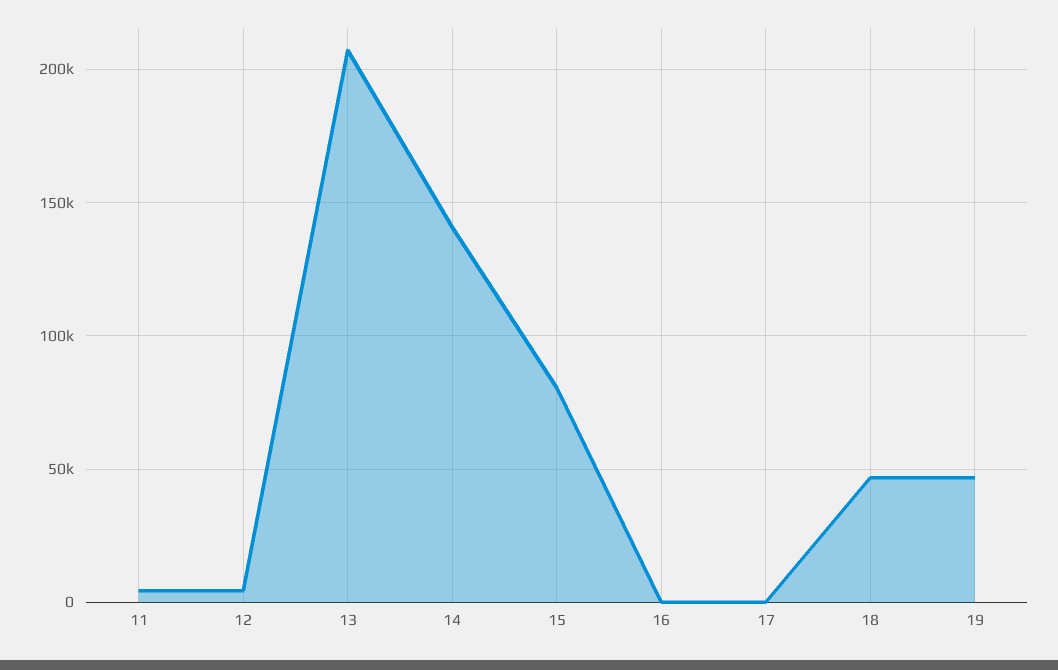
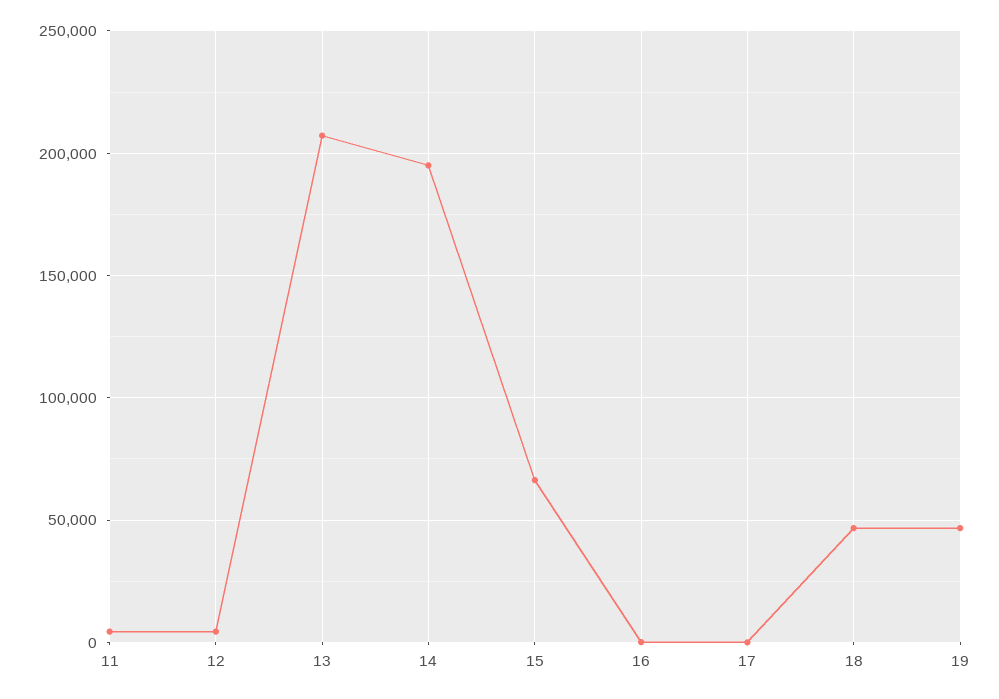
  {
    "11": 5000,
    "12": 5000,
    "13": 205000,
-   "14": 140000,
+   "14": 195000,
-   "15": 80000,
+   "15": 65000,
    "16": 0,
    "17": 0,
    "18": 45000,
    "19": 45000
  }

